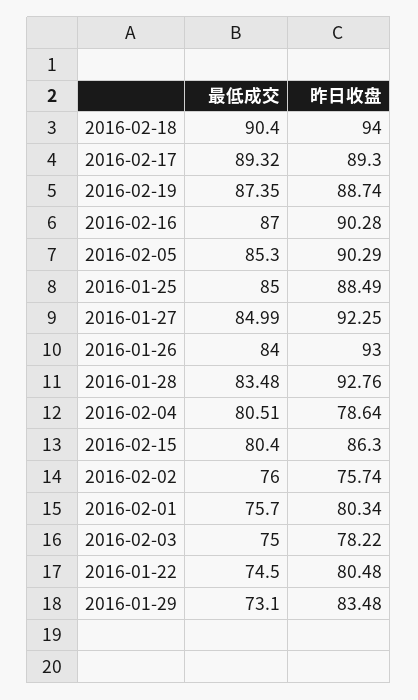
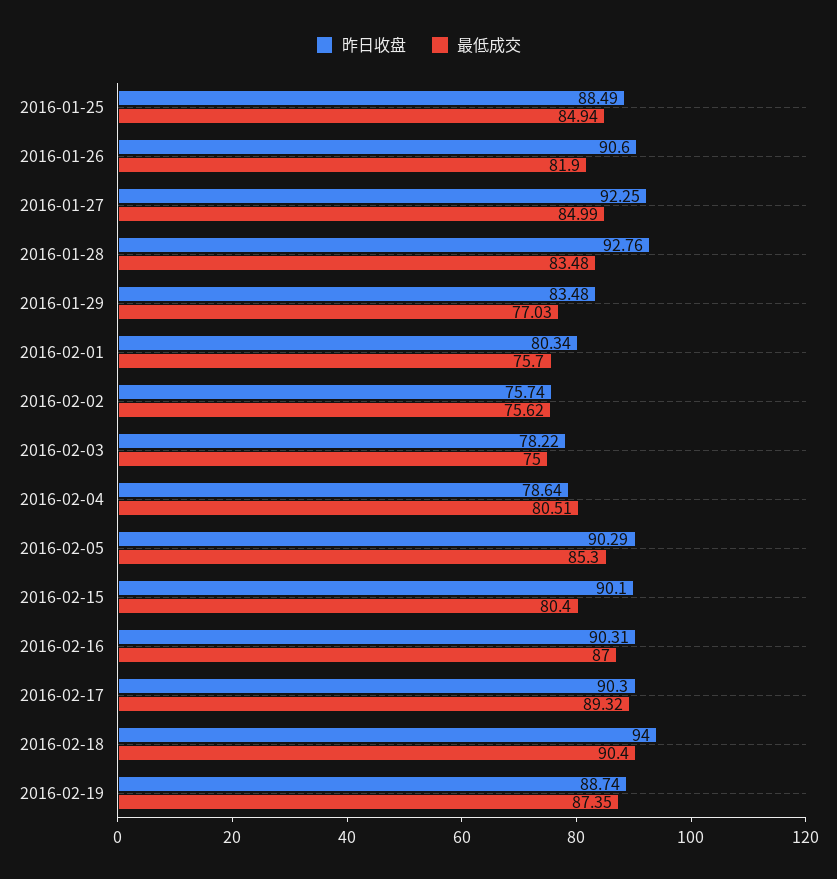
  {
    "最低成交": {
      "2016-02-18": 90.4,
      "2016-02-17": 89.32,
      "2016-02-19": 87.35,
      "2016-02-16": 87,
      "2016-02-05": 85.3,
-     "2016-01-25": 85,
+     "2016-01-25": 84.94,
      "2016-01-27": 84.99,
-     "2016-01-26": 84,
+     "2016-01-26": 81.9,
      "2016-01-28": 83.48,
      "2016-02-04": 80.51,
      "2016-02-15": 80.4,
-     "2016-02-02": 76,
+     "2016-02-02": 75.62,
      "2016-02-01": 75.7,
      "2016-02-03": 75,
-     "2016-01-22": 74.5,
-     "2016-01-29": 73.1
+     "2016-01-29": 77.03
    },
    "昨日收盘": {
      "2016-02-18": 94,
-     "2016-02-17": 89.3,
+     "2016-02-17": 90.3,
      "2016-02-19": 88.74,
-     "2016-02-16": 90.28,
+     "2016-02-16": 90.31,
      "2016-02-05": 90.29,
      "2016-01-25": 88.49,
      "2016-01-27": 92.25,
-     "2016-01-26": 93,
+     "2016-01-26": 90.6,
      "2016-01-28": 92.76,
      "2016-02-04": 78.64,
-     "2016-02-15": 86.3,
+     "2016-02-15": 90.1,
      "2016-02-02": 75.74,
      "2016-02-01": 80.34,
      "2016-02-03": 78.22,
-     "2016-01-22": 80.48,
      "2016-01-29": 83.48
    }
  }

